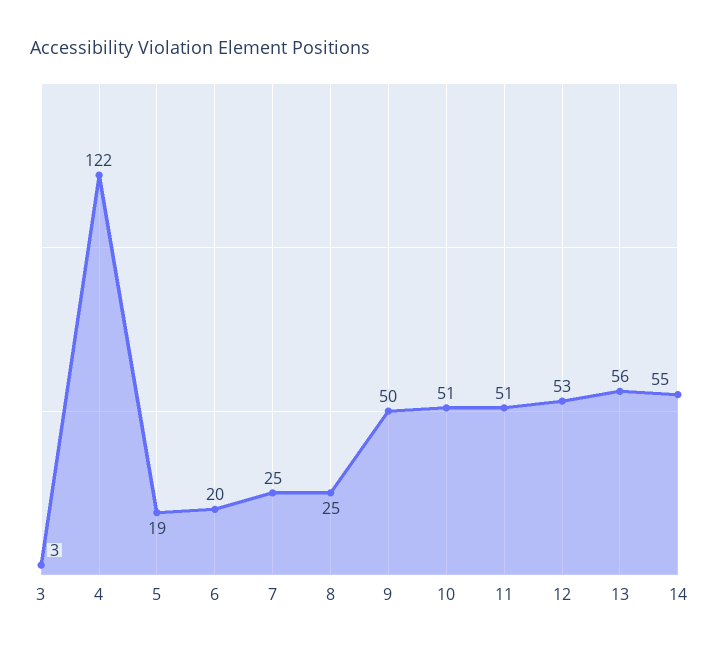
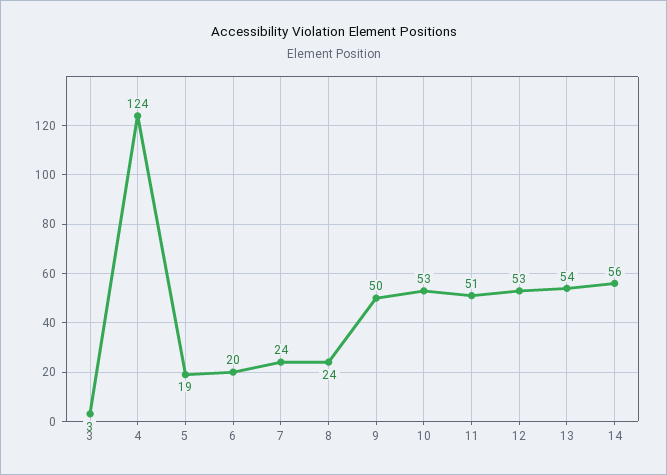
  {
    "3": 3,
-   "4": 122,
+   "4": 124,
    "5": 19,
    "6": 20,
-   "7": 25,
+   "7": 24,
-   "8": 25,
+   "8": 24,
    "9": 50,
-   "10": 51,
+   "10": 53,
    "11": 51,
    "12": 53,
-   "13": 56,
+   "13": 54,
-   "14": 55
+   "14": 56
  }

